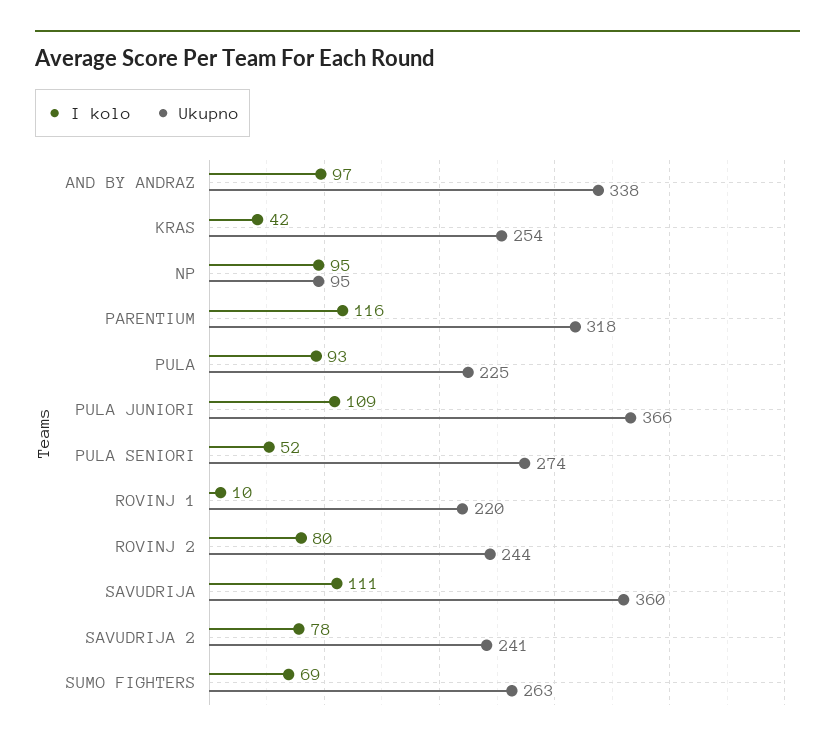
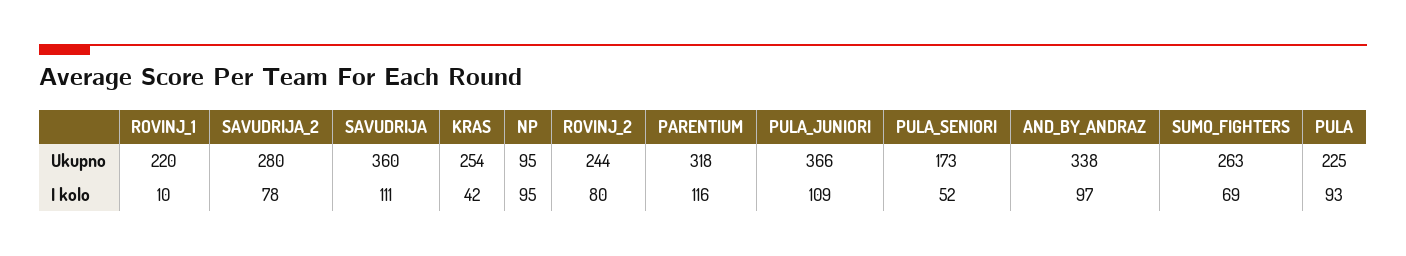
  {
    "I kolo": {
      "AND BY ANDRAZ": 97,
      "KRAS": 42,
      "NP": 95,
      "PARENTIUM": 116,
      "PULA": 93,
      "PULA JUNIORI": 109,
      "PULA SENIORI": 52,
      "ROVINJ 1": 10,
      "ROVINJ 2": 80,
      "SAVUDRIJA": 111,
      "SAVUDRIJA 2": 78,
      "SUMO FIGHTERS": 69
    },
    "Ukupno": {
      "AND BY ANDRAZ": 338,
      "KRAS": 254,
      "NP": 95,
      "PARENTIUM": 318,
      "PULA": 225,
      "PULA JUNIORI": 366,
-     "PULA SENIORI": 274,
+     "PULA SENIORI": 173,
      "ROVINJ 1": 220,
      "ROVINJ 2": 244,
      "SAVUDRIJA": 360,
-     "SAVUDRIJA 2": 241,
+     "SAVUDRIJA 2": 280,
      "SUMO FIGHTERS": 263
    }
  }

